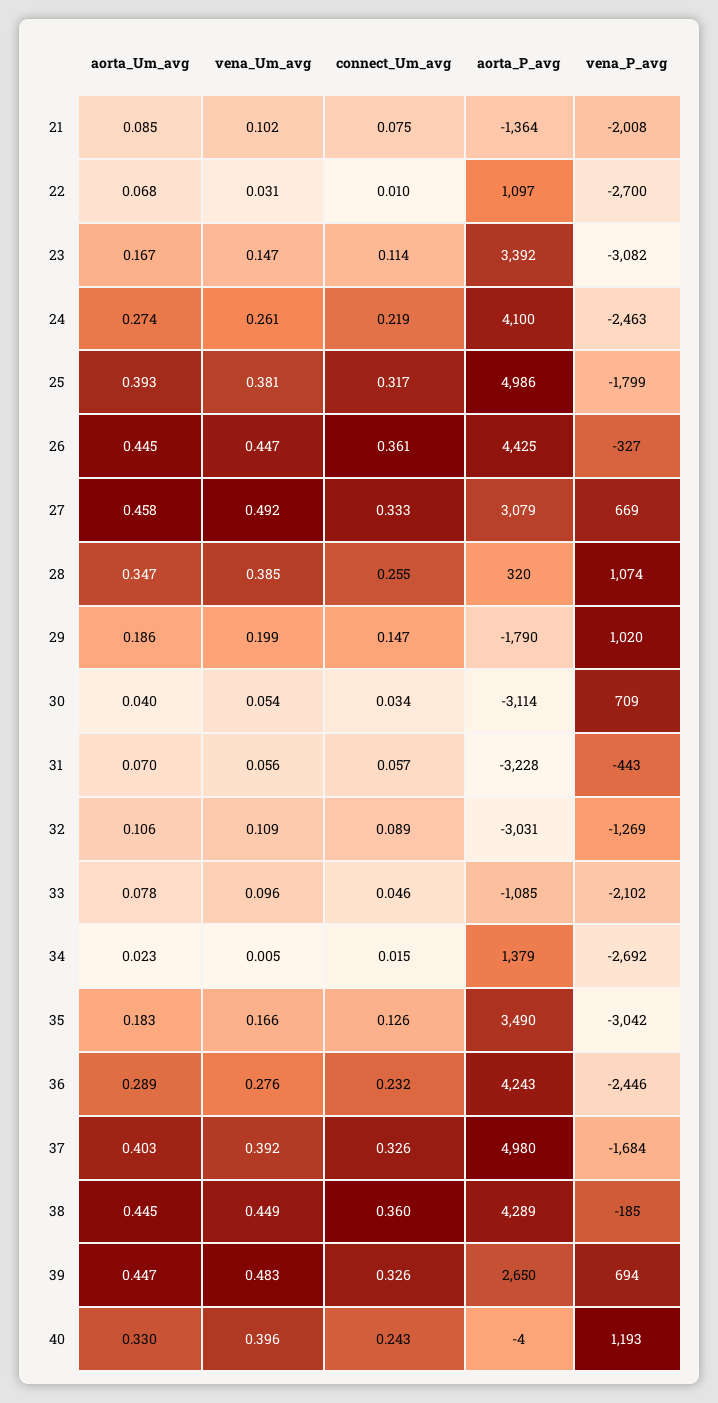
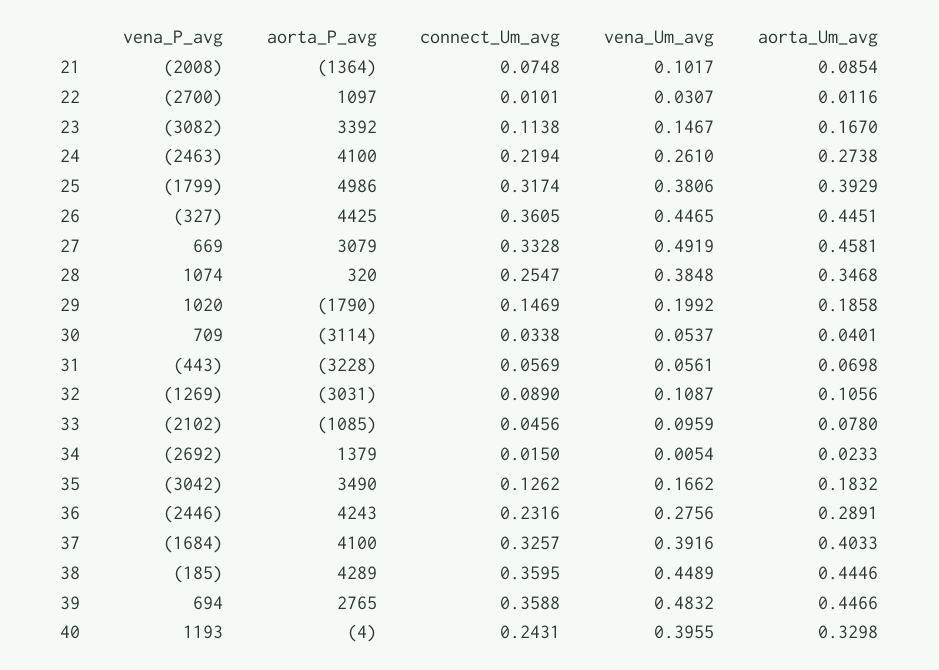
  {
    "aorta_Um_avg": {
      "21": 0.0854,
-     "22": 0.068,
+     "22": 0.0116,
      "23": 0.167,
      "24": 0.2738,
      "25": 0.3929,
      "26": 0.4451,
      "27": 0.4581,
      "28": 0.3468,
      "29": 0.1858,
      "30": 0.0401,
      "31": 0.0698,
      "32": 0.1056,
      "33": 0.078,
      "34": 0.0233,
      "35": 0.1832,
      "36": 0.2891,
      "37": 0.4033,
      "38": 0.4446,
      "39": 0.4466,
      "40": 0.3298
    },
    "vena_Um_avg": {
      "21": 0.1017,
      "22": 0.0307,
      "23": 0.1467,
      "24": 0.261,
      "25": 0.3806,
      "26": 0.4465,
      "27": 0.4919,
      "28": 0.3848,
      "29": 0.1992,
      "30": 0.0537,
      "31": 0.0561,
      "32": 0.1087,
      "33": 0.0959,
      "34": 0.0054,
      "35": 0.1662,
      "36": 0.2756,
      "37": 0.3916,
      "38": 0.4489,
      "39": 0.4832,
      "40": 0.3955
    },
    "connect_Um_avg": {
      "21": 0.0748,
      "22": 0.0101,
      "23": 0.1138,
      "24": 0.2194,
      "25": 0.3174,
      "26": 0.3605,
      "27": 0.3328,
      "28": 0.2547,
      "29": 0.1469,
      "30": 0.0338,
      "31": 0.0569,
      "32": 0.089,
      "33": 0.0456,
      "34": 0.015,
      "35": 0.1262,
      "36": 0.2316,
      "37": 0.3257,
      "38": 0.3595,
-     "39": 0.326,
+     "39": 0.3588,
      "40": 0.2431
    },
    "aorta_P_avg": {
      "21": -1364,
      "22": 1097,
      "23": 3392,
      "24": 4100,
      "25": 4986,
      "26": 4425,
      "27": 3079,
      "28": 320,
      "29": -1790,
      "30": -3114,
      "31": -3228,
      "32": -3031,
      "33": -1085,
      "34": 1379,
      "35": 3490,
      "36": 4243,
-     "37": 4980,
+     "37": 4100,
      "38": 4289,
-     "39": 2650,
+     "39": 2765,
      "40": -4
    },
    "vena_P_avg": {
      "21": -2008,
      "22": -2700,
      "23": -3082,
      "24": -2463,
      "25": -1799,
      "26": -327,
      "27": 669,
      "28": 1074,
      "29": 1020,
      "30": 709,
      "31": -443,
      "32": -1269,
      "33": -2102,
      "34": -2692,
      "35": -3042,
      "36": -2446,
      "37": -1684,
      "38": -185,
      "39": 694,
      "40": 1193
    }
  }

